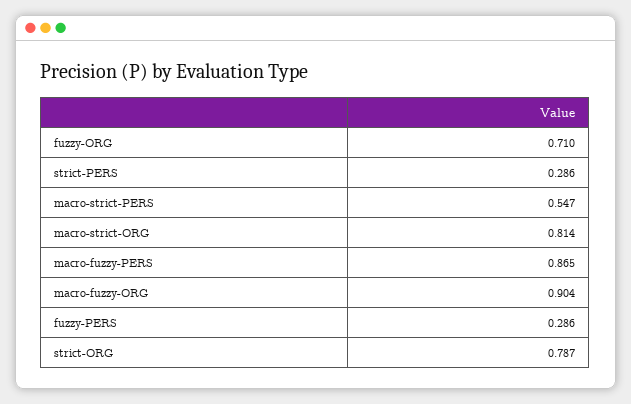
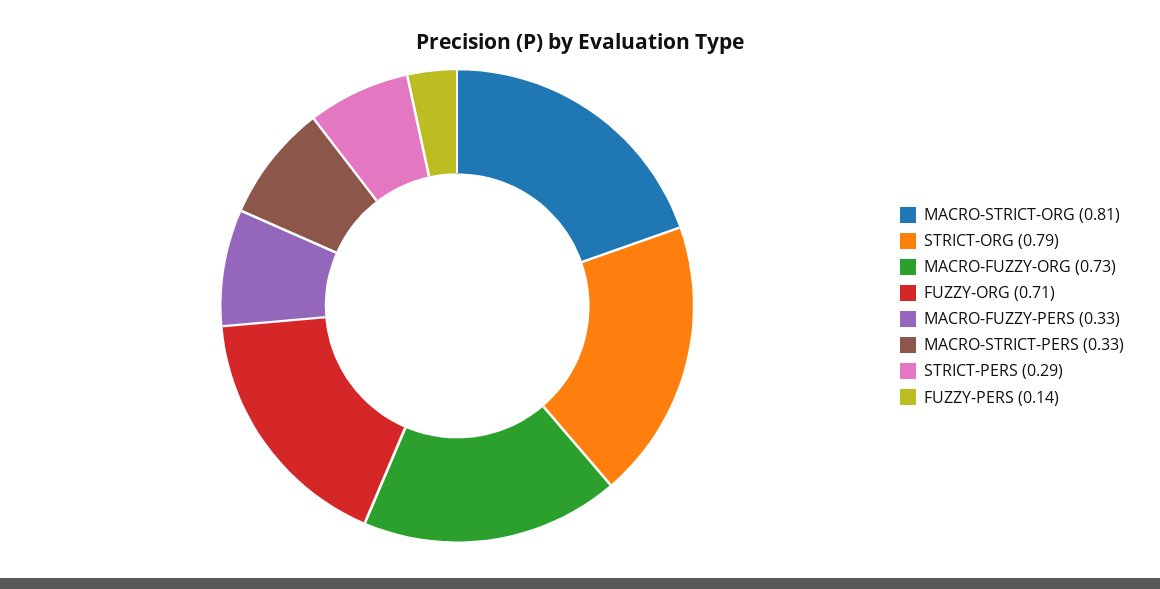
  {
    "fuzzy-ORG": 0.71,
    "strict-PERS": 0.286,
-   "macro-strict-PERS": 0.547,
+   "macro-strict-PERS": 0.33,
    "macro-strict-ORG": 0.814,
-   "macro-fuzzy-PERS": 0.865,
+   "macro-fuzzy-PERS": 0.33,
-   "macro-fuzzy-ORG": 0.904,
+   "macro-fuzzy-ORG": 0.73,
-   "fuzzy-PERS": 0.286,
+   "fuzzy-PERS": 0.14,
    "strict-ORG": 0.787
  }

